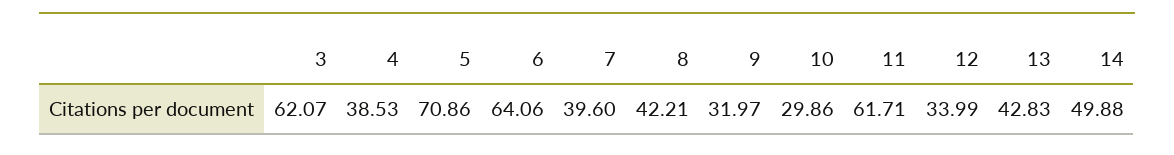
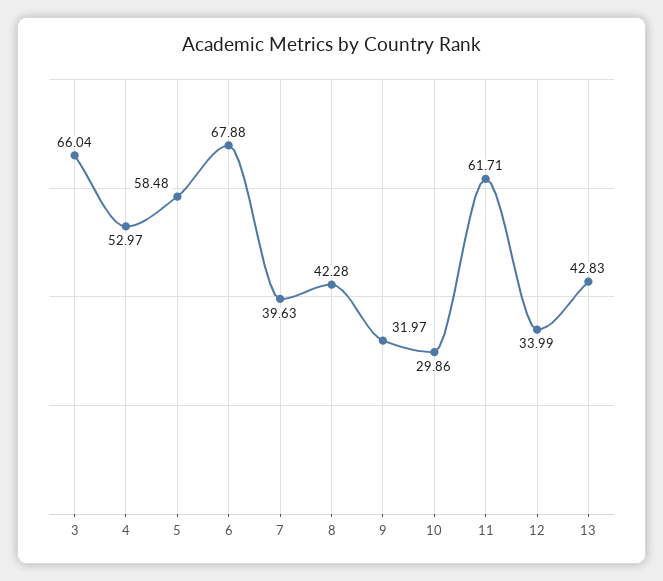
  {
-   "3": 62.07,
+   "3": 66.04,
-   "4": 38.53,
+   "4": 52.97,
-   "5": 70.86,
+   "5": 58.48,
-   "6": 64.06,
+   "6": 67.88,
-   "7": 39.6,
+   "7": 39.63,
-   "8": 42.21,
+   "8": 42.28,
    "9": 31.97,
    "10": 29.86,
    "11": 61.71,
    "12": 33.99,
-   "13": 42.83,
+   "13": 42.83
-   "14": 49.88
  }

